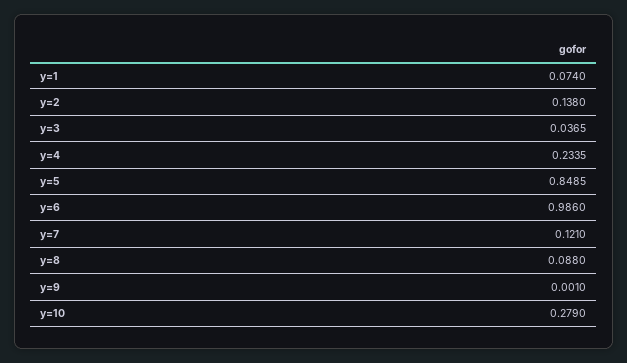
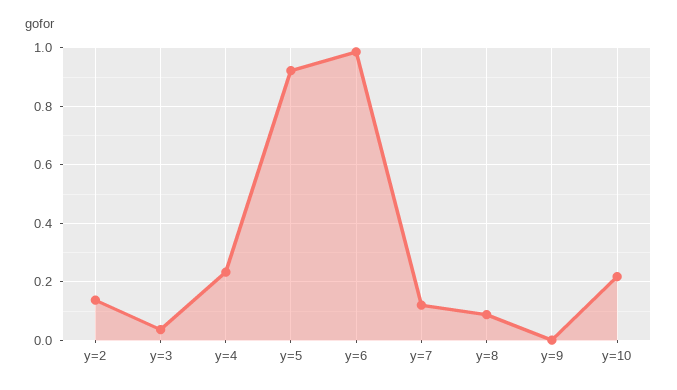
  {
-   "y=1": 0.074,
    "y=2": 0.138,
    "y=3": 0.0365,
    "y=4": 0.2335,
-   "y=5": 0.8485,
+   "y=5": 0.925,
    "y=6": 0.986,
    "y=7": 0.121,
    "y=8": 0.088,
    "y=9": 0.001,
-   "y=10": 0.279
+   "y=10": 0.225
  }

